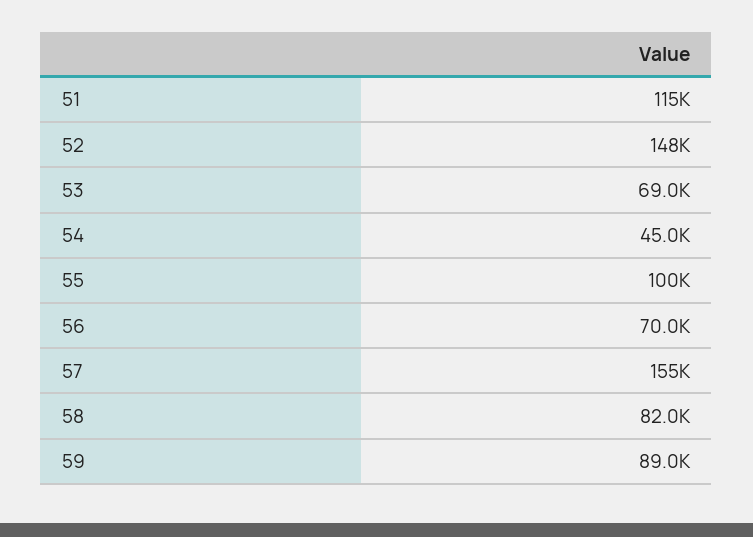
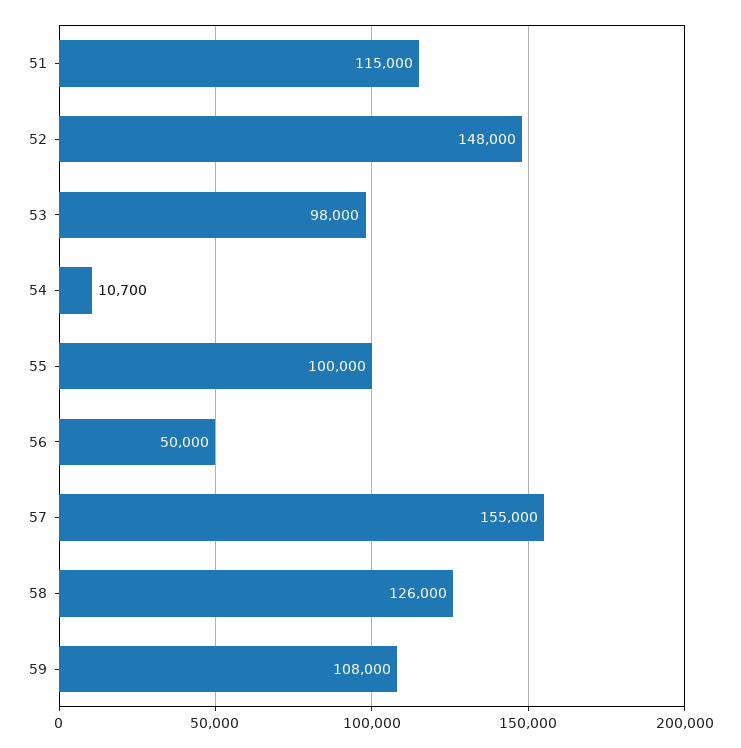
  {
    "51": 115000,
    "52": 148000,
-   "53": 69000,
+   "53": 98000,
-   "54": 45000,
+   "54": 10700,
    "55": 100000,
-   "56": 70000,
+   "56": 50000,
    "57": 155000,
-   "58": 82000,
+   "58": 126000,
-   "59": 89000
+   "59": 108000
  }

